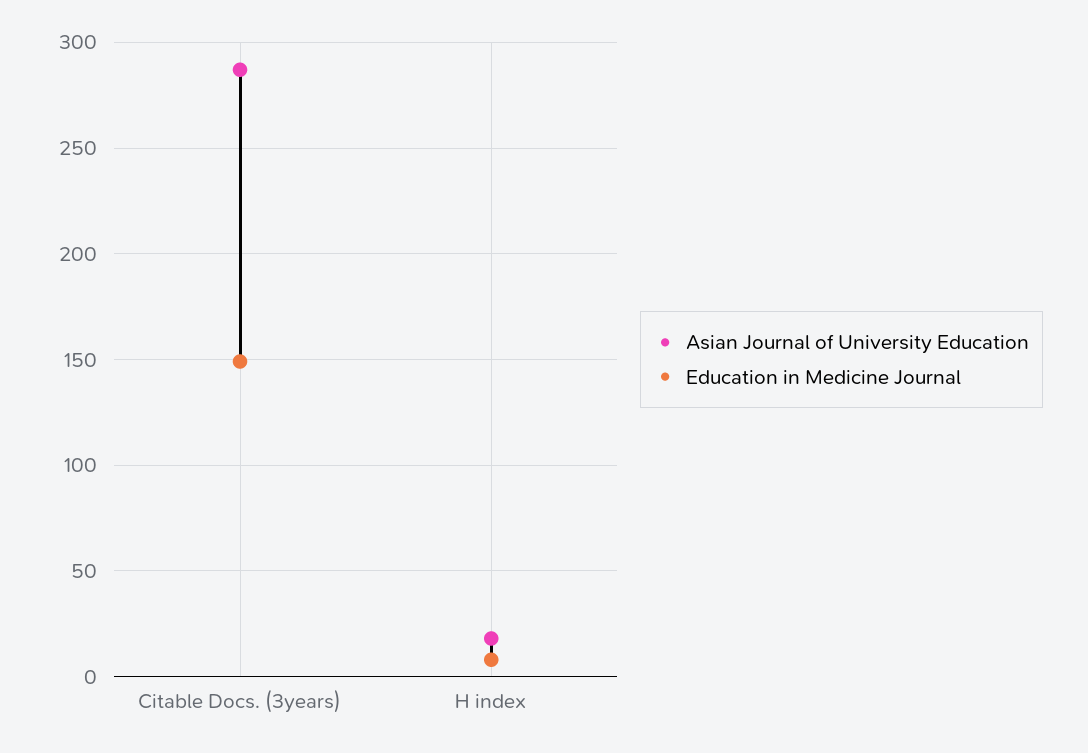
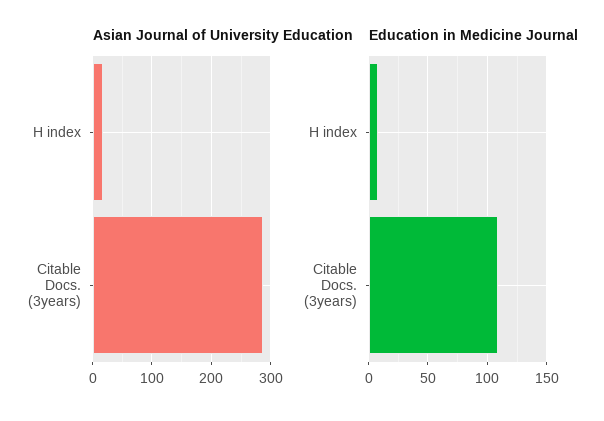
  {
    "Asian Journal of University Education": {
      "Citable Docs. (3years)": 285,
      "H index": 20
    },
    "Education in Medicine Journal": {
-     "Citable Docs. (3years)": 150,
+     "Citable Docs. (3years)": 110,
      "H index": 10
    }
  }

